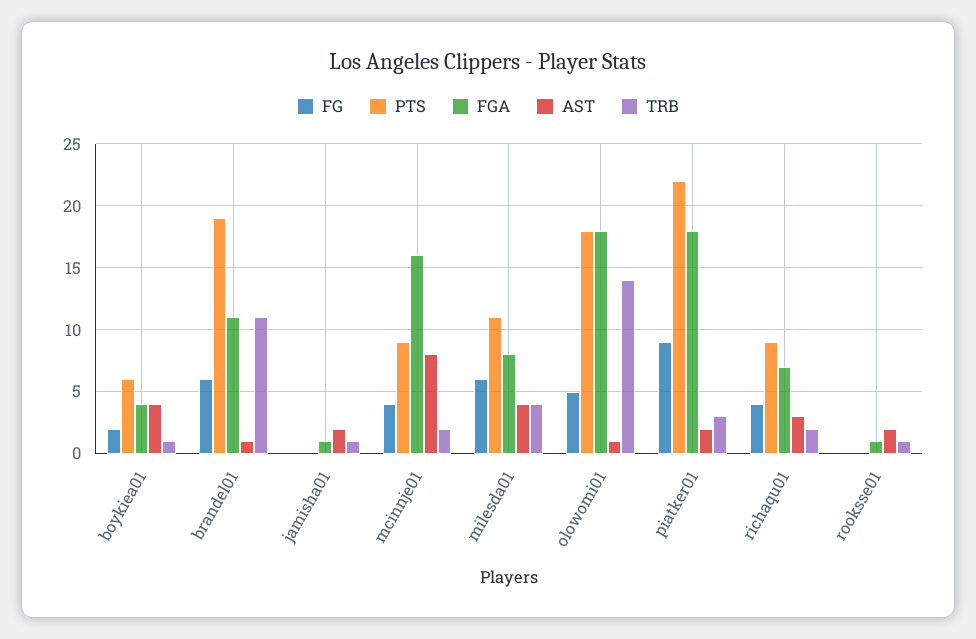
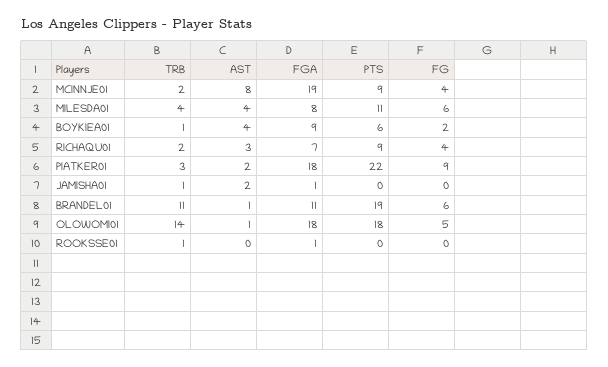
  {
    "FG": {
      "boykiea01": 2,
      "brandel01": 6,
      "jamisha01": 0,
      "mcinnje01": 4,
      "milesda01": 6,
      "olowomi01": 5,
      "piatker01": 9,
      "richaqu01": 4,
      "rooksse01": 0
    },
    "PTS": {
      "boykiea01": 6,
      "brandel01": 19,
      "jamisha01": 0,
      "mcinnje01": 9,
      "milesda01": 11,
      "olowomi01": 18,
      "piatker01": 22,
      "richaqu01": 9,
      "rooksse01": 0
    },
    "FGA": {
-     "boykiea01": 4,
+     "boykiea01": 9,
      "brandel01": 11,
      "jamisha01": 1,
-     "mcinnje01": 16,
+     "mcinnje01": 19,
      "milesda01": 8,
      "olowomi01": 18,
      "piatker01": 18,
      "richaqu01": 7,
      "rooksse01": 1
    },
    "AST": {
      "boykiea01": 4,
      "brandel01": 1,
      "jamisha01": 2,
      "mcinnje01": 8,
      "milesda01": 4,
      "olowomi01": 1,
      "piatker01": 2,
      "richaqu01": 3,
-     "rooksse01": 2
+     "rooksse01": 0
    },
    "TRB": {
      "boykiea01": 1,
      "brandel01": 11,
      "jamisha01": 1,
      "mcinnje01": 2,
      "milesda01": 4,
      "olowomi01": 14,
      "piatker01": 3,
      "richaqu01": 2,
      "rooksse01": 1
    }
  }

